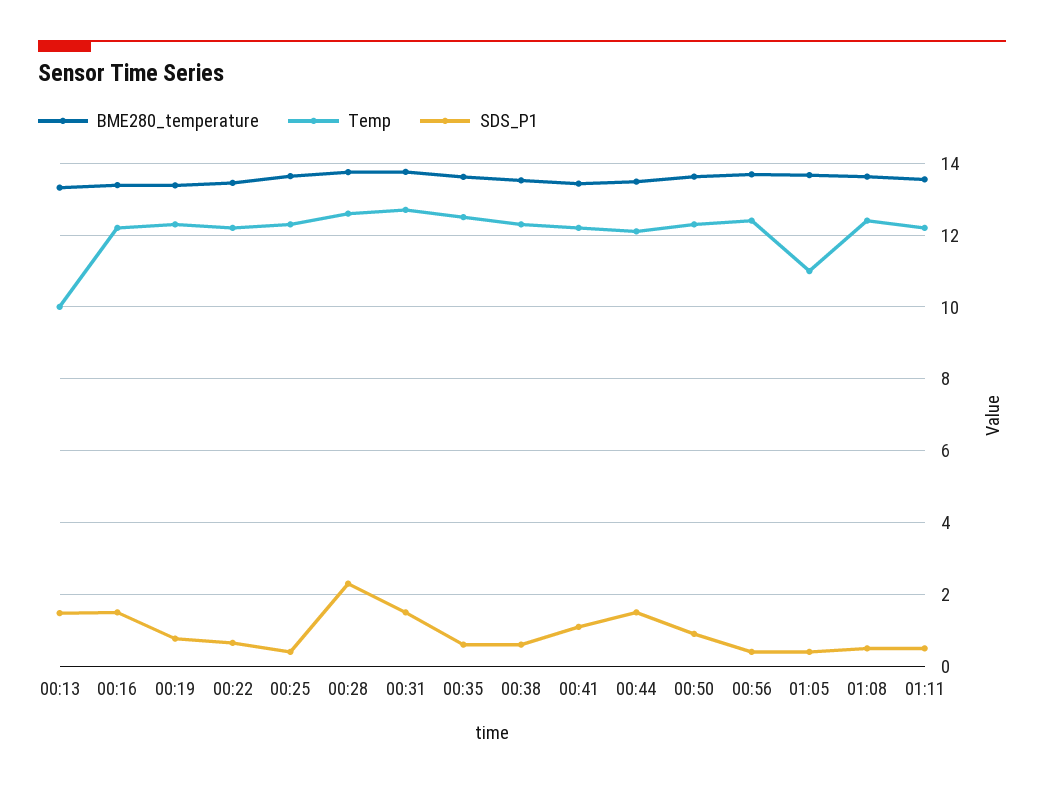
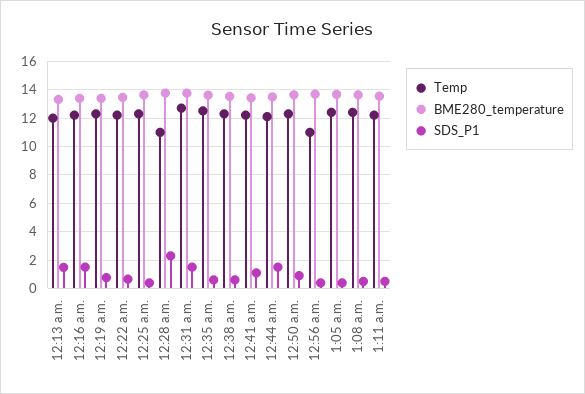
  {
    "BME280_temperature": {
      "00:13": 13.4,
      "00:16": 13.4,
      "00:19": 13.4,
      "00:22": 13.4,
      "00:25": 13.6,
      "00:28": 13.8,
      "00:31": 13.8,
      "00:35": 13.6,
      "00:38": 13.6,
      "00:41": 13.4,
      "00:44": 13.4,
      "00:50": 13.6,
      "00:56": 13.6,
      "01:05": 13.6,
      "01:08": 13.6,
      "01:11": 13.6
    },
    "Temp": {
-     "00:13": 10,
+     "00:13": 12,
      "00:16": 12.2,
      "00:19": 12.4,
      "00:22": 12.2,
      "00:25": 12.4,
-     "00:28": 12.6,
+     "00:28": 11,
      "00:31": 12.8,
      "00:35": 12.6,
      "00:38": 12.4,
      "00:41": 12.2,
      "00:44": 12.2,
      "00:50": 12.4,
-     "00:56": 12.4,
+     "00:56": 11,
-     "01:05": 11,
+     "01:05": 12.5,
      "01:08": 12.4,
      "01:11": 12.2
    },
    "SDS_P1": {
      "00:13": 1.4,
      "00:16": 1.6,
      "00:19": 0.8,
      "00:22": 0.6,
      "00:25": 0.4,
      "00:28": 2.4,
      "00:31": 1.6,
      "00:35": 0.6,
      "00:38": 0.6,
      "00:41": 1.2,
      "00:44": 1.6,
      "00:50": 1,
      "00:56": 0.4,
      "01:05": 0.4,
      "01:08": 0.6,
      "01:11": 0.6
    }
  }

